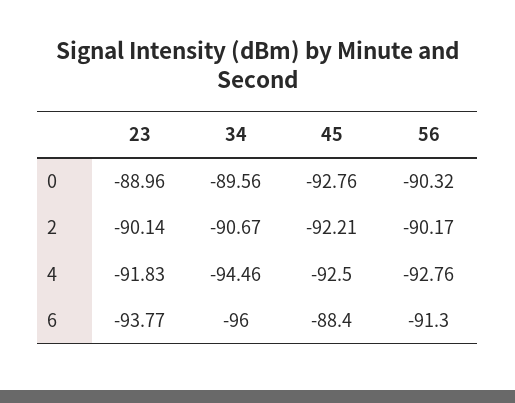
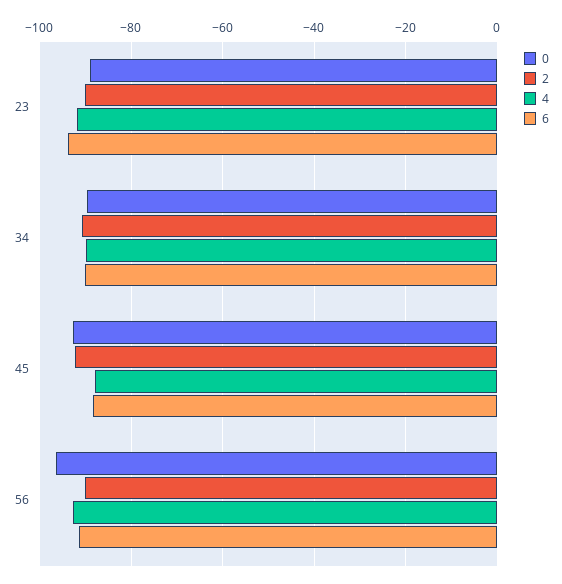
  {
    "0": {
      "23": -88.96,
      "34": -89.56,
      "45": -92.76,
-     "56": -90.32
+     "56": -96
    },
    "2": {
      "23": -90.14,
      "34": -90.67,
      "45": -92.21,
      "56": -90.17
    },
    "4": {
      "23": -91.83,
-     "34": -94.46,
+     "34": -90,
-     "45": -92.5,
+     "45": -88,
      "56": -92.76
    },
    "6": {
      "23": -93.77,
-     "34": -96,
+     "34": -90,
      "45": -88.4,
      "56": -91.3
    }
  }

